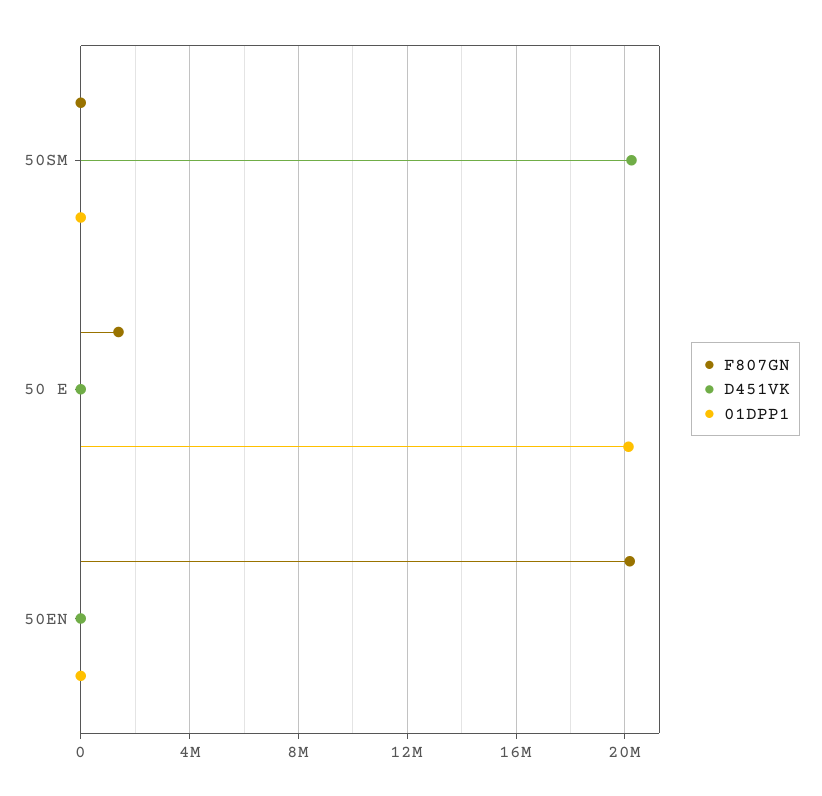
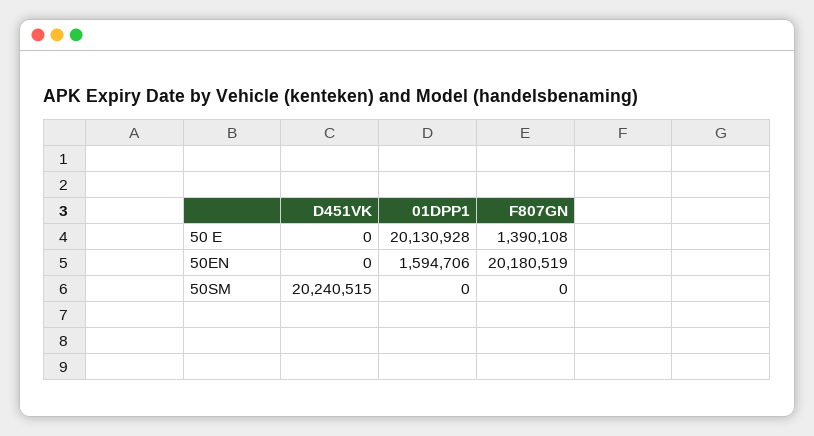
  {
    "F807GN": {
      "50SM": 0,
      "50 E": 1390108,
      "50EN": 20180519
    },
    "D451VK": {
      "50SM": 20240515,
      "50 E": 0,
      "50EN": 0
    },
    "01DPP1": {
      "50SM": 0,
      "50 E": 20130928,
-     "50EN": 0
+     "50EN": 1594706
    }
  }

